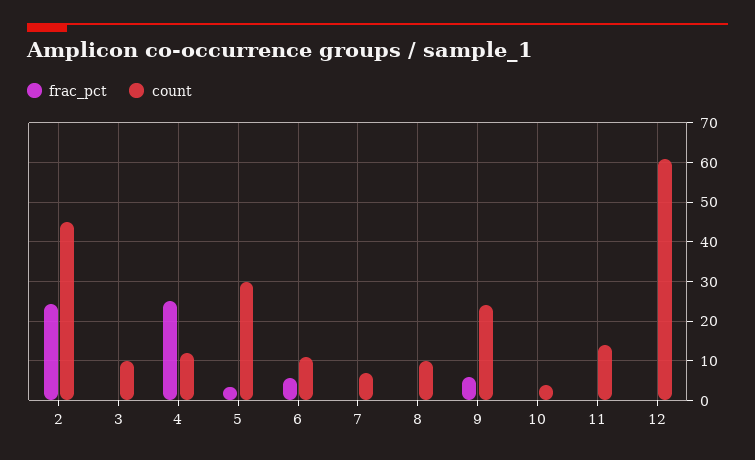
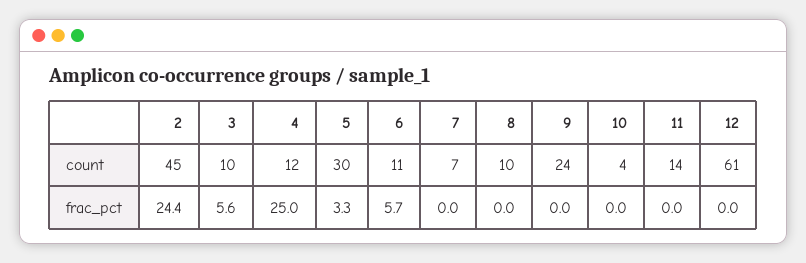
  {
    "frac_pct": {
      "2": 24.4,
-     "3": 0,
+     "3": 5.6,
      "4": 25,
      "5": 3.3,
      "6": 5.7,
      "7": 0,
      "8": 0,
-     "9": 6,
+     "9": 0,
      "10": 0,
      "11": 0,
      "12": 0
    },
    "count": {
      "2": 45,
      "3": 10,
      "4": 12,
      "5": 30,
      "6": 11,
      "7": 7,
      "8": 10,
      "9": 24,
      "10": 4,
      "11": 14,
      "12": 61
    }
  }

